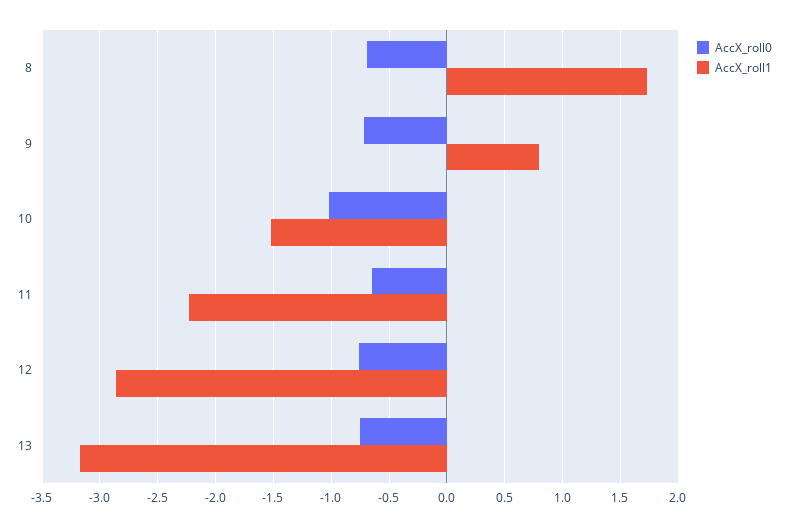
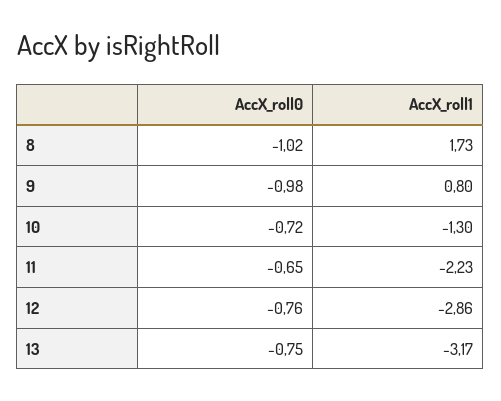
  {
    "AccX_roll0": {
-     "8": -0.7,
+     "8": -1.02,
-     "9": -0.7,
+     "9": -0.98,
-     "10": -1,
+     "10": -0.72,
      "11": -0.65,
      "12": -0.76,
      "13": -0.75
    },
    "AccX_roll1": {
      "8": 1.73,
      "9": 0.8,
-     "10": -1.5,
+     "10": -1.3,
      "11": -2.23,
      "12": -2.86,
      "13": -3.17
    }
  }

